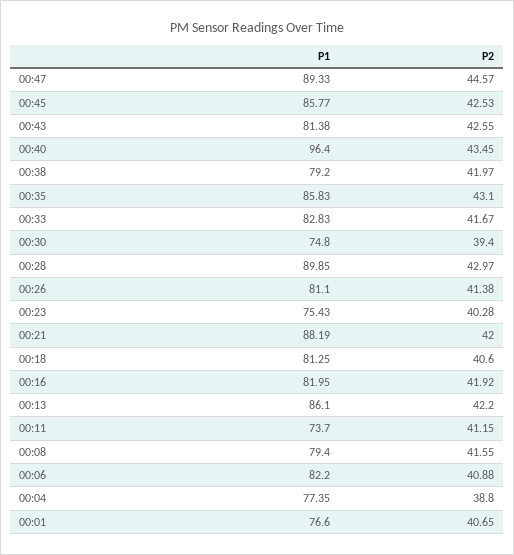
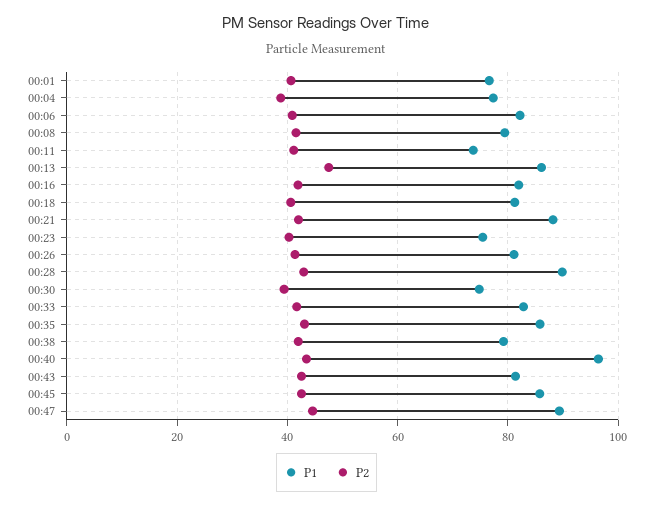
  {
    "P1": {
      "00:47": 89.33,
      "00:45": 85.77,
      "00:43": 81.38,
      "00:40": 96.4,
      "00:38": 79.2,
      "00:35": 85.83,
      "00:33": 82.83,
      "00:30": 74.8,
      "00:28": 89.85,
      "00:26": 81.1,
      "00:23": 75.43,
      "00:21": 88.19,
      "00:18": 81.25,
      "00:16": 81.95,
      "00:13": 86.1,
      "00:11": 73.7,
      "00:08": 79.4,
      "00:06": 82.2,
      "00:04": 77.35,
      "00:01": 76.6
    },
    "P2": {
      "00:47": 44.57,
      "00:45": 42.53,
      "00:43": 42.55,
      "00:40": 43.45,
      "00:38": 41.97,
      "00:35": 43.1,
      "00:33": 41.67,
      "00:30": 39.4,
      "00:28": 42.97,
      "00:26": 41.38,
      "00:23": 40.28,
      "00:21": 42,
      "00:18": 40.6,
      "00:16": 41.92,
-     "00:13": 42.2,
+     "00:13": 48,
      "00:11": 41.15,
      "00:08": 41.55,
      "00:06": 40.88,
      "00:04": 38.8,
      "00:01": 40.65
    }
  }

